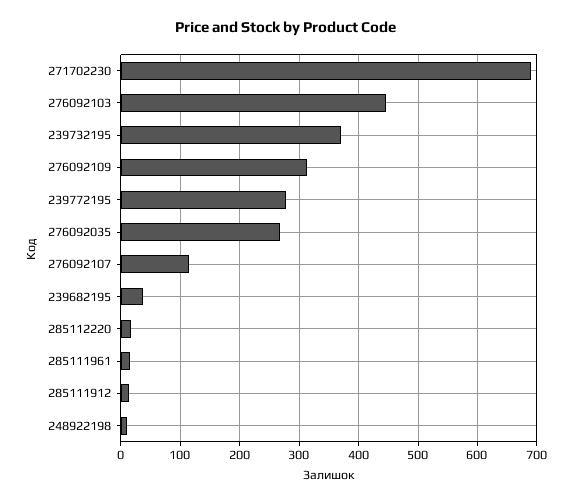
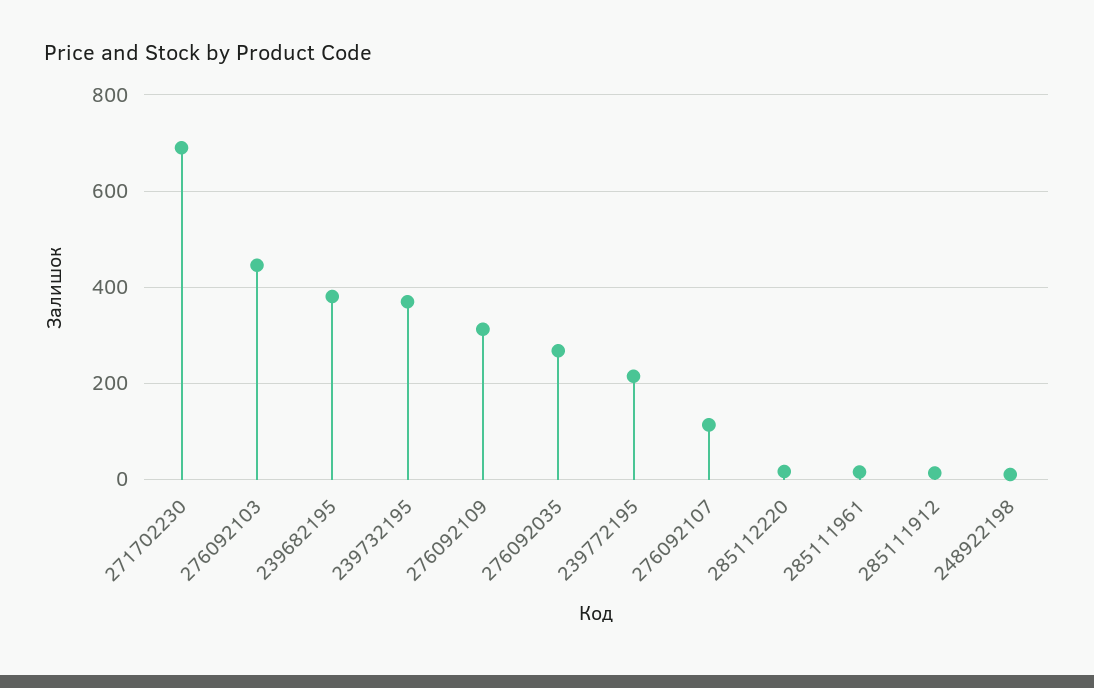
  {
    "271702230": 700,
    "276092103": 440,
    "239732195": 380,
    "276092109": 320,
-   "239772195": 280,
+   "239772195": 220,
    "276092035": 260,
    "276092107": 120,
-   "239682195": 40,
+   "239682195": 380,
    "285112220": 20,
    "285111961": 20,
    "285111912": 20,
    "248922198": 20
  }

